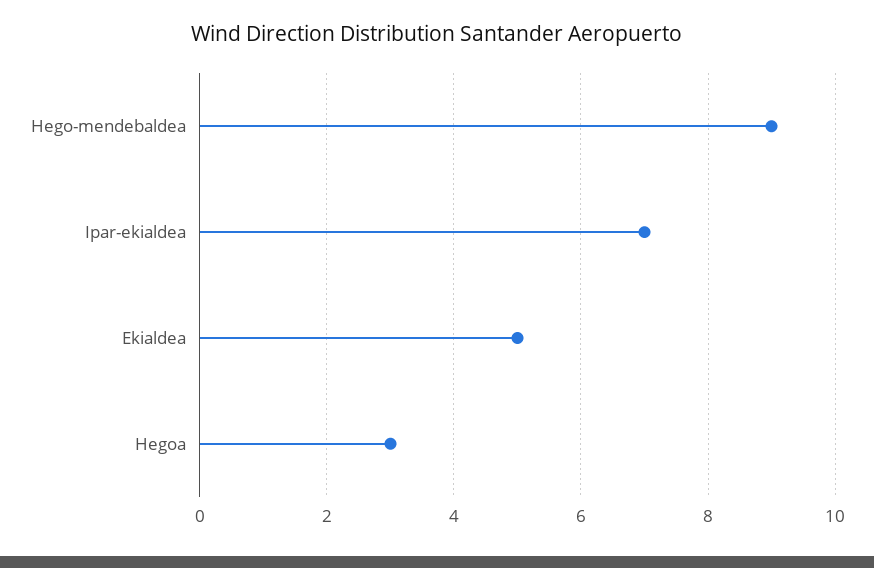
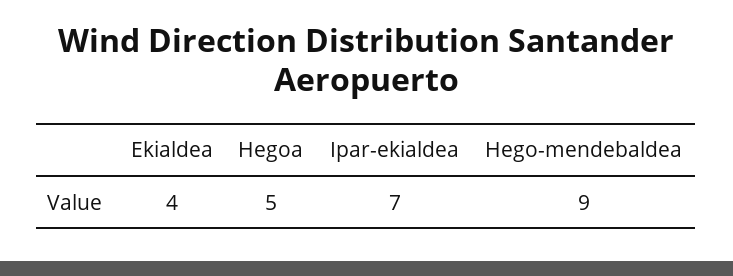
  {
    "Hego-mendebaldea": 9,
    "Ipar-ekialdea": 7,
-   "Ekialdea": 5,
+   "Ekialdea": 4,
-   "Hegoa": 3
+   "Hegoa": 5
  }

